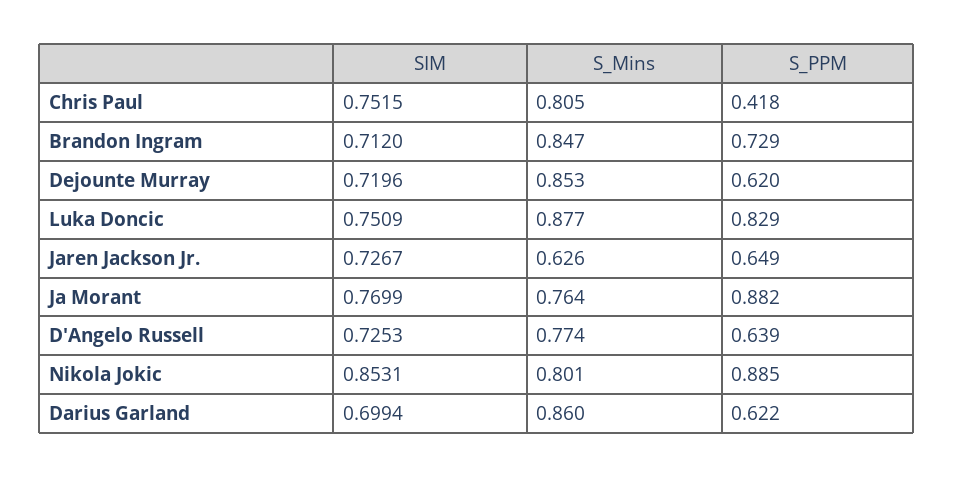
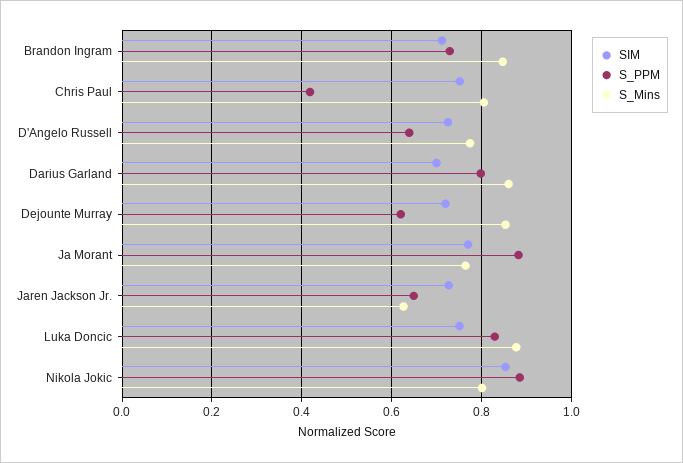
  {
    "SIM": {
      "Chris Paul": 0.7515,
      "Brandon Ingram": 0.712,
      "Dejounte Murray": 0.7196,
      "Luka Doncic": 0.7509,
      "Jaren Jackson Jr.": 0.7267,
      "Ja Morant": 0.7699,
      "D'Angelo Russell": 0.7253,
      "Nikola Jokic": 0.8531,
      "Darius Garland": 0.6994
    },
    "S_Mins": {
      "Chris Paul": 0.805,
      "Brandon Ingram": 0.847,
      "Dejounte Murray": 0.853,
      "Luka Doncic": 0.877,
      "Jaren Jackson Jr.": 0.626,
      "Ja Morant": 0.764,
      "D'Angelo Russell": 0.774,
      "Nikola Jokic": 0.801,
      "Darius Garland": 0.86
    },
    "S_PPM": {
      "Chris Paul": 0.418,
      "Brandon Ingram": 0.729,
      "Dejounte Murray": 0.62,
      "Luka Doncic": 0.829,
      "Jaren Jackson Jr.": 0.649,
      "Ja Morant": 0.882,
      "D'Angelo Russell": 0.639,
      "Nikola Jokic": 0.885,
-     "Darius Garland": 0.622
+     "Darius Garland": 0.8
    }
  }

